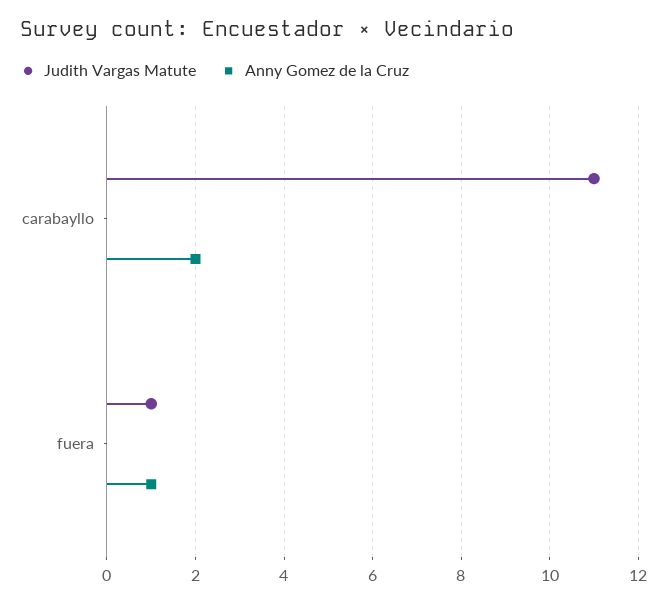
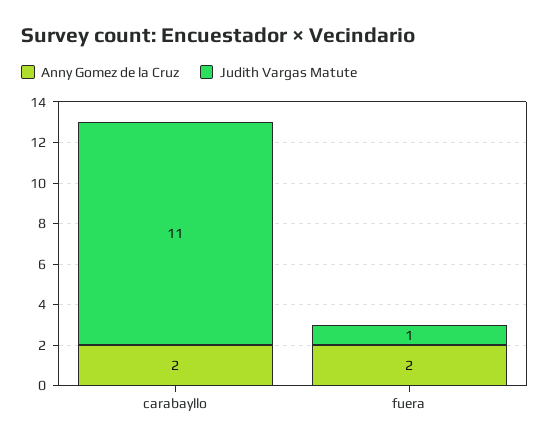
  {
    "Judith Vargas Matute": {
      "carabayllo": 11,
      "fuera": 1
    },
    "Anny Gomez de la Cruz": {
      "carabayllo": 2,
-     "fuera": 1
+     "fuera": 2
    }
  }

